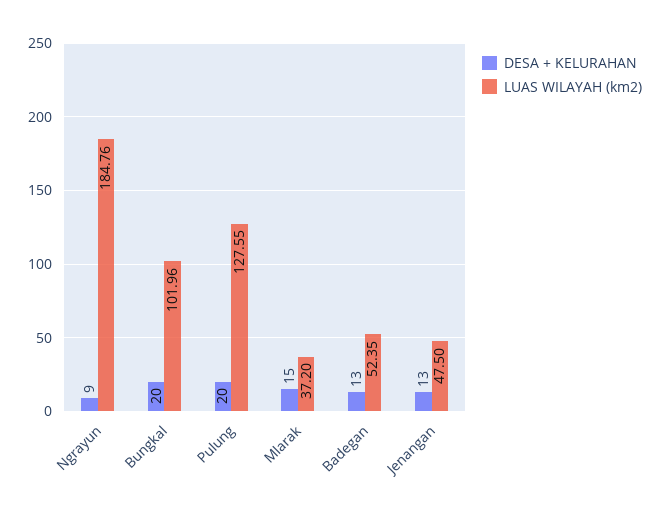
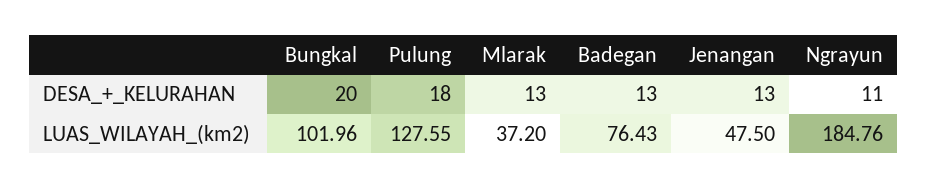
  {
    "DESA + KELURAHAN": {
-     "Ngrayun": 9,
+     "Ngrayun": 11,
      "Bungkal": 20,
-     "Pulung": 20,
+     "Pulung": 18,
-     "Mlarak": 15,
+     "Mlarak": 13,
      "Badegan": 13,
      "Jenangan": 13
    },
    "LUAS WILAYAH (km2)": {
      "Ngrayun": 184.76,
      "Bungkal": 101.96,
      "Pulung": 127.55,
      "Mlarak": 37.2,
-     "Badegan": 52.35,
+     "Badegan": 76.43,
      "Jenangan": 47.5
    }
  }

